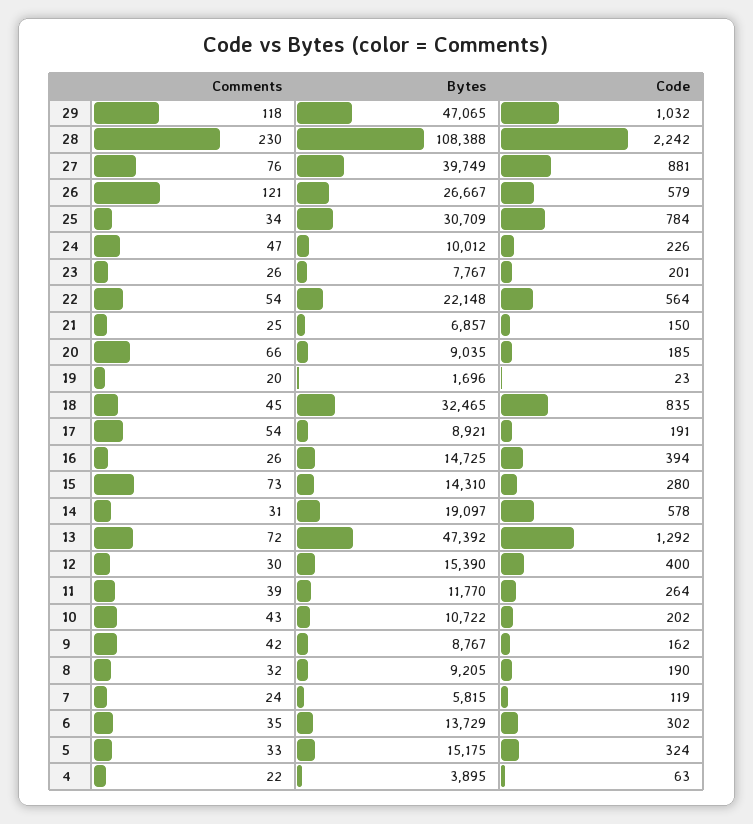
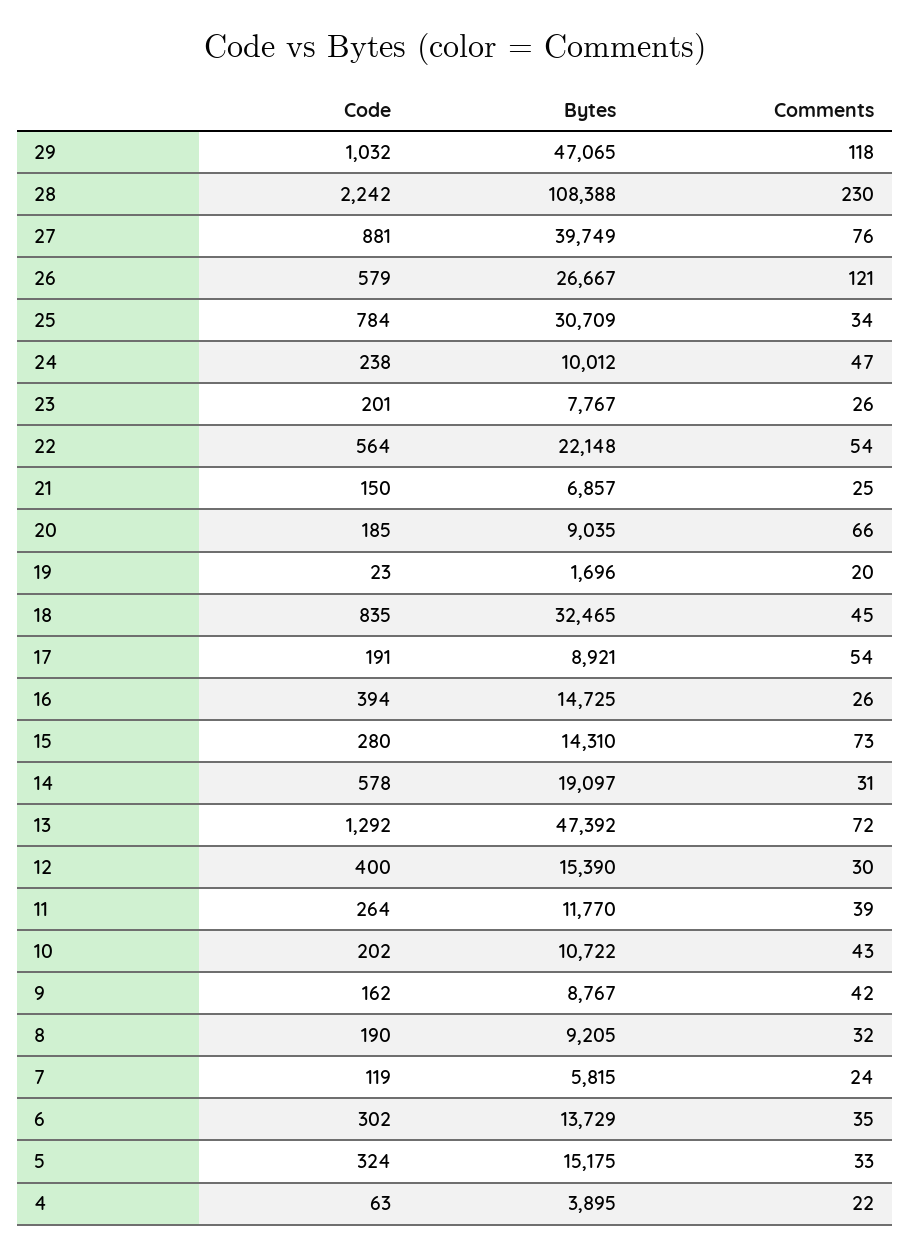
  {
    "Comments": {
      "29": 118,
      "28": 230,
      "27": 76,
      "26": 121,
      "25": 34,
      "24": 47,
      "23": 26,
      "22": 54,
      "21": 25,
      "20": 66,
      "19": 20,
      "18": 45,
      "17": 54,
      "16": 26,
      "15": 73,
      "14": 31,
      "13": 72,
      "12": 30,
      "11": 39,
      "10": 43,
      "9": 42,
      "8": 32,
      "7": 24,
      "6": 35,
      "5": 33,
      "4": 22
    },
    "Bytes": {
      "29": 47065,
      "28": 108388,
      "27": 39749,
      "26": 26667,
      "25": 30709,
      "24": 10012,
      "23": 7767,
      "22": 22148,
      "21": 6857,
      "20": 9035,
      "19": 1696,
      "18": 32465,
      "17": 8921,
      "16": 14725,
      "15": 14310,
      "14": 19097,
      "13": 47392,
      "12": 15390,
      "11": 11770,
      "10": 10722,
      "9": 8767,
      "8": 9205,
      "7": 5815,
      "6": 13729,
      "5": 15175,
      "4": 3895
    },
    "Code": {
      "29": 1032,
      "28": 2242,
      "27": 881,
      "26": 579,
      "25": 784,
-     "24": 226,
+     "24": 238,
      "23": 201,
      "22": 564,
      "21": 150,
      "20": 185,
      "19": 23,
      "18": 835,
      "17": 191,
      "16": 394,
      "15": 280,
      "14": 578,
      "13": 1292,
      "12": 400,
      "11": 264,
      "10": 202,
      "9": 162,
      "8": 190,
      "7": 119,
      "6": 302,
      "5": 324,
      "4": 63
    }
  }

